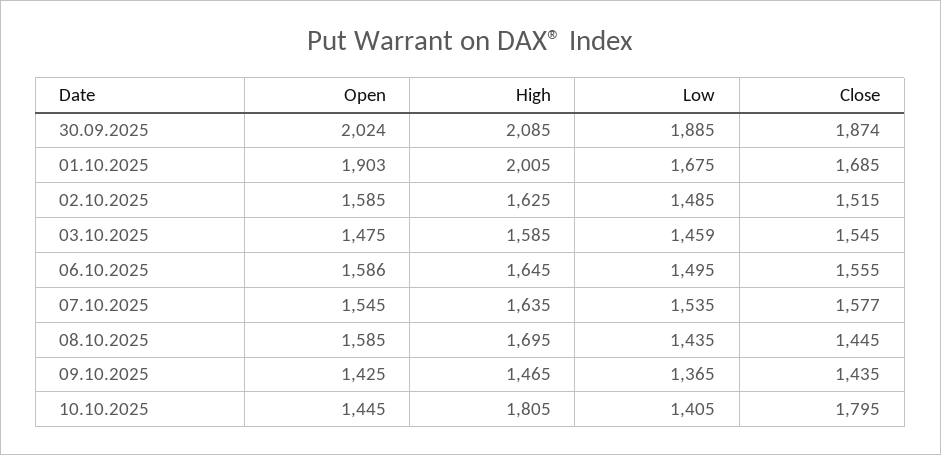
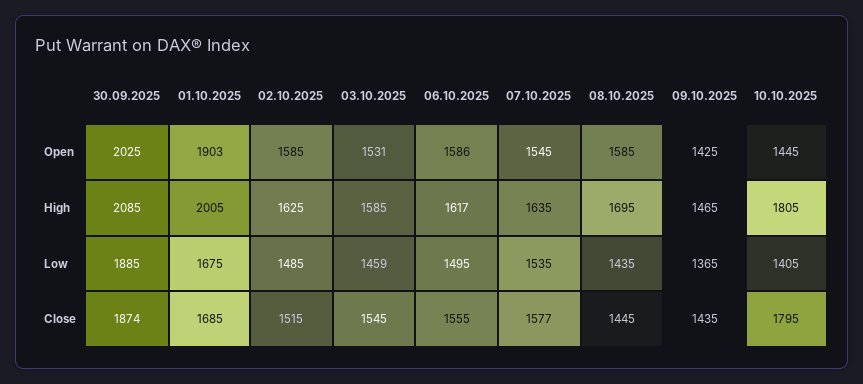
  {
    "Open": {
-     "30.09.2025": 2024,
+     "30.09.2025": 2025,
      "01.10.2025": 1903,
      "02.10.2025": 1585,
-     "03.10.2025": 1475,
+     "03.10.2025": 1531,
      "06.10.2025": 1586,
      "07.10.2025": 1545,
      "08.10.2025": 1585,
      "09.10.2025": 1425,
      "10.10.2025": 1445
    },
    "High": {
      "30.09.2025": 2085,
      "01.10.2025": 2005,
      "02.10.2025": 1625,
      "03.10.2025": 1585,
-     "06.10.2025": 1645,
+     "06.10.2025": 1617,
      "07.10.2025": 1635,
      "08.10.2025": 1695,
      "09.10.2025": 1465,
      "10.10.2025": 1805
    },
    "Low": {
      "30.09.2025": 1885,
      "01.10.2025": 1675,
      "02.10.2025": 1485,
      "03.10.2025": 1459,
      "06.10.2025": 1495,
      "07.10.2025": 1535,
      "08.10.2025": 1435,
      "09.10.2025": 1365,
      "10.10.2025": 1405
    },
    "Close": {
      "30.09.2025": 1874,
      "01.10.2025": 1685,
      "02.10.2025": 1515,
      "03.10.2025": 1545,
      "06.10.2025": 1555,
      "07.10.2025": 1577,
      "08.10.2025": 1445,
      "09.10.2025": 1435,
      "10.10.2025": 1795
    }
  }

